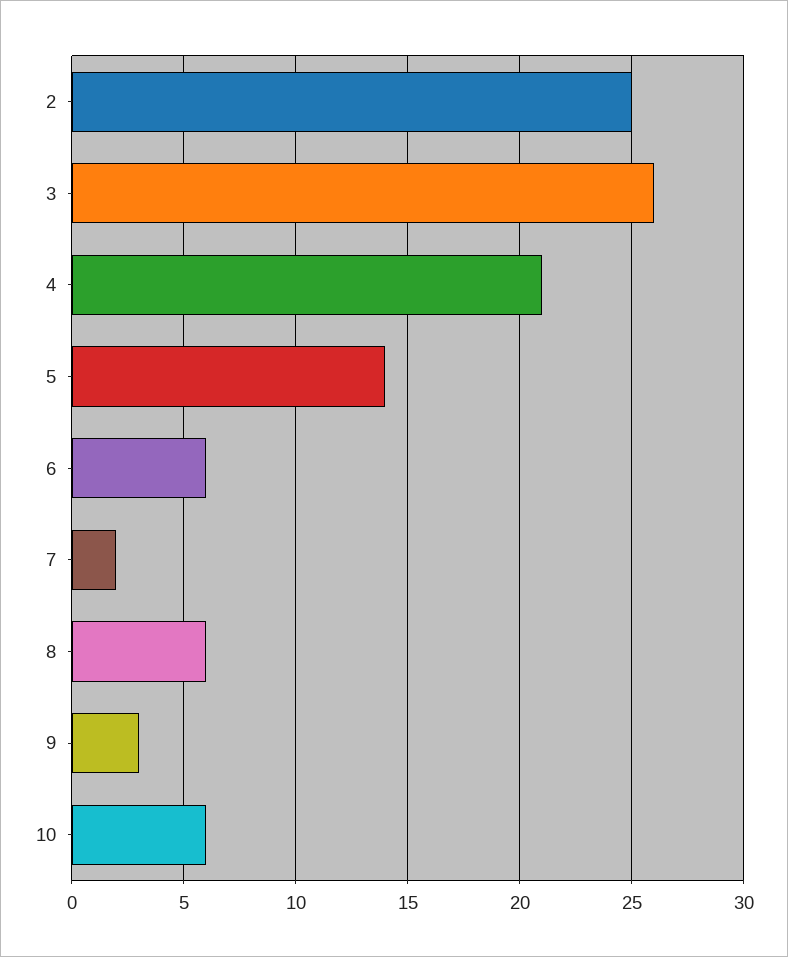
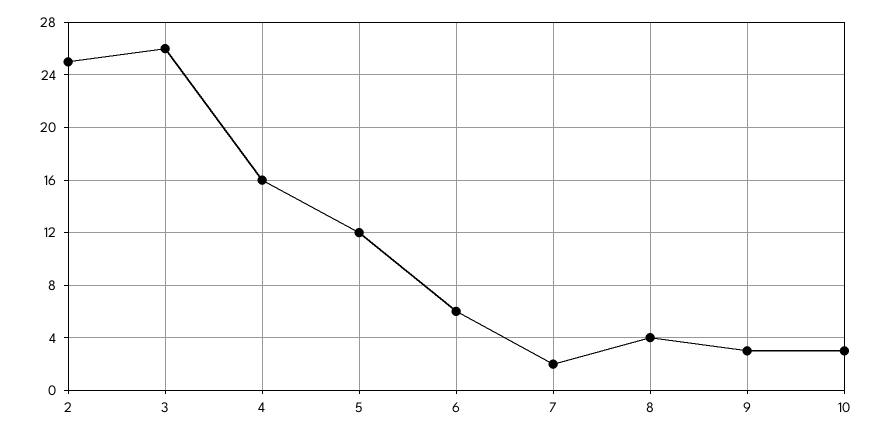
  {
    "2": 25,
    "3": 26,
-   "4": 21,
+   "4": 16,
-   "5": 14,
+   "5": 12,
    "6": 6,
    "7": 2,
-   "8": 6,
+   "8": 4,
    "9": 3,
-   "10": 6
+   "10": 3
  }

